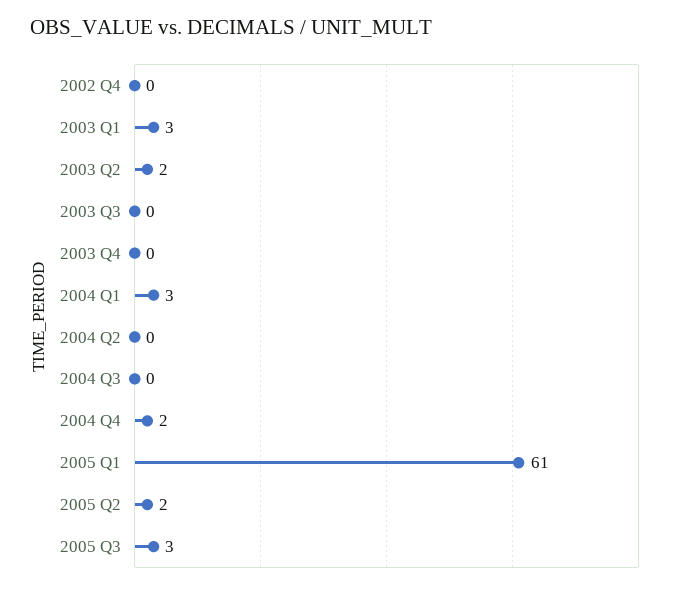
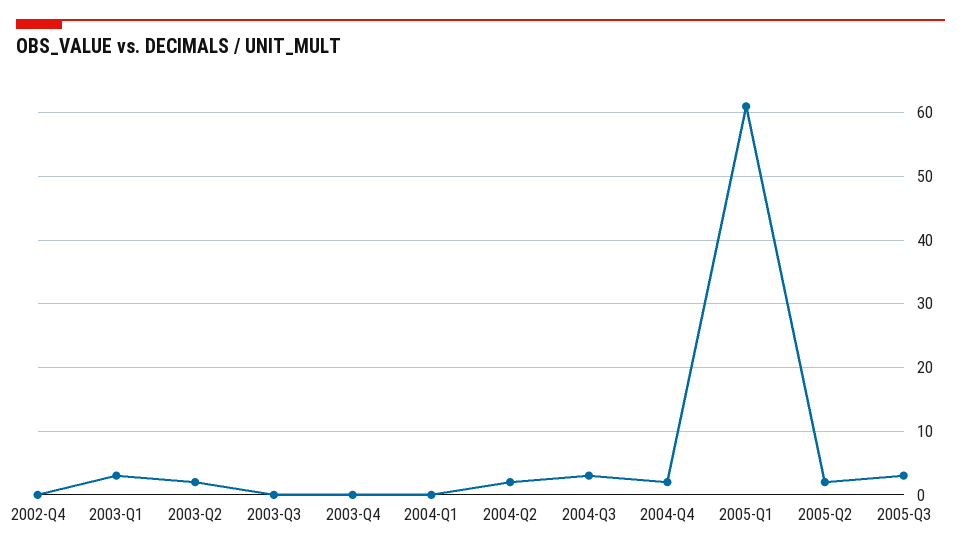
  {
    "2002 Q4": 0,
    "2003 Q1": 3,
    "2003 Q2": 2,
    "2003 Q3": 0,
    "2003 Q4": 0,
-   "2004 Q1": 3,
+   "2004 Q1": 0,
-   "2004 Q2": 0,
+   "2004 Q2": 2,
-   "2004 Q3": 0,
+   "2004 Q3": 3,
    "2004 Q4": 2,
    "2005 Q1": 61,
    "2005 Q2": 2,
    "2005 Q3": 3
  }

